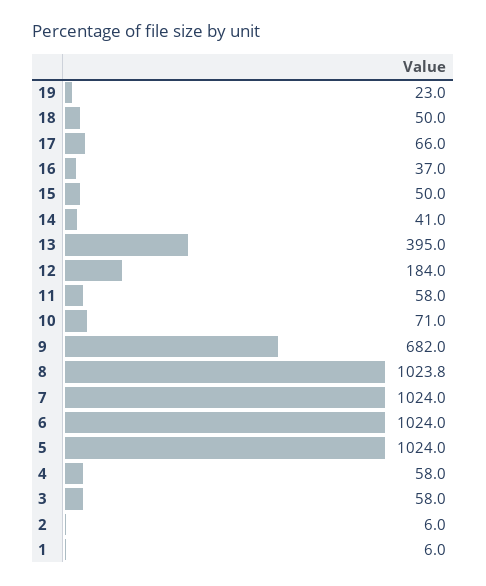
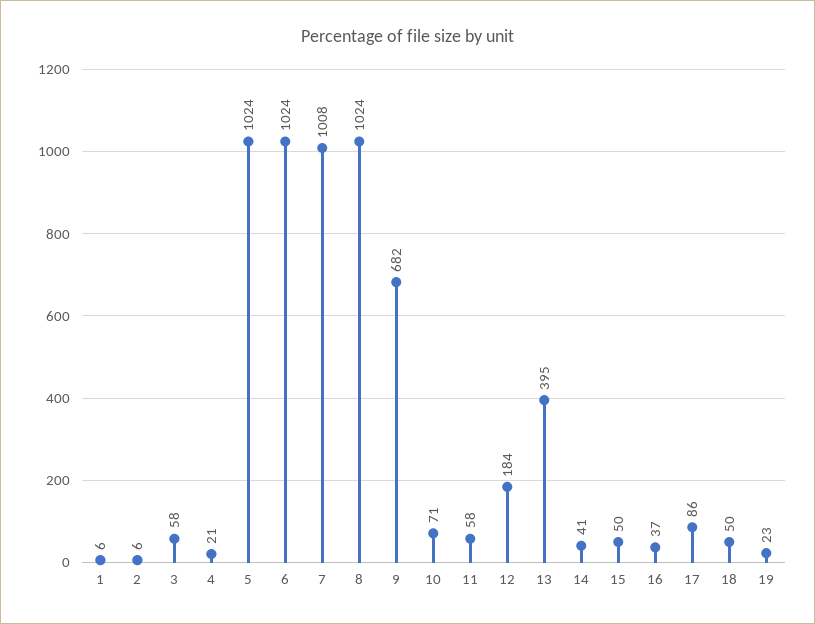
  {
    "19": 23,
    "18": 50,
-   "17": 66,
+   "17": 86,
    "16": 37,
    "15": 50,
    "14": 41,
    "13": 395,
    "12": 184,
    "11": 58,
    "10": 71,
    "9": 682,
    "8": 1023.8,
-   "7": 1024,
+   "7": 1008,
    "6": 1024,
    "5": 1024,
-   "4": 58,
+   "4": 21,
    "3": 58,
    "2": 6,
    "1": 6
  }

